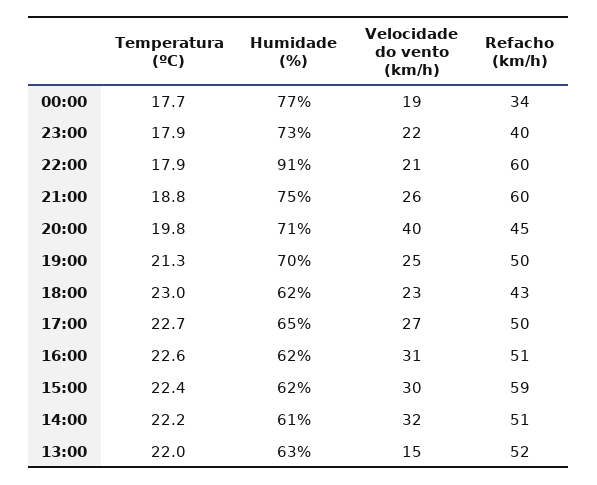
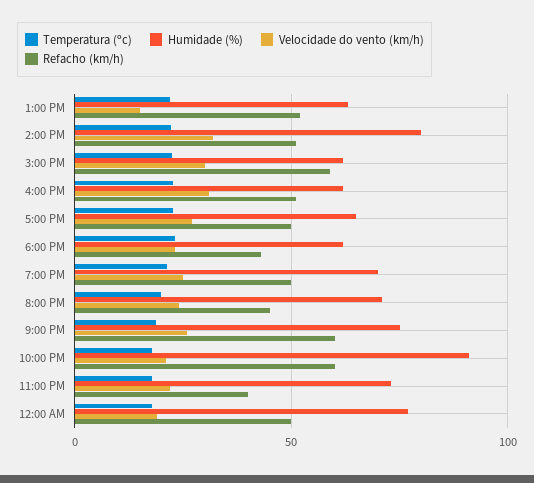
  {
    "Temperatura (ºC)": {
      "00:00": 17.7,
      "23:00": 17.9,
      "22:00": 17.9,
      "21:00": 18.8,
      "20:00": 19.8,
      "19:00": 21.3,
      "18:00": 23,
      "17:00": 22.7,
      "16:00": 22.6,
      "15:00": 22.4,
      "14:00": 22.2,
      "13:00": 22
    },
    "Humidade (%)": {
      "00:00": 77,
      "23:00": 73,
      "22:00": 91,
      "21:00": 75,
      "20:00": 71,
      "19:00": 70,
      "18:00": 62,
      "17:00": 65,
      "16:00": 62,
      "15:00": 62,
-     "14:00": 61,
+     "14:00": 80,
      "13:00": 63
    },
    "Velocidade do vento (km/h)": {
      "00:00": 19,
      "23:00": 22,
      "22:00": 21,
      "21:00": 26,
-     "20:00": 40,
+     "20:00": 25,
      "19:00": 25,
      "18:00": 23,
      "17:00": 27,
      "16:00": 31,
      "15:00": 30,
      "14:00": 32,
      "13:00": 15
    },
    "Refacho (km/h)": {
-     "00:00": 34,
+     "00:00": 50,
      "23:00": 40,
      "22:00": 60,
      "21:00": 60,
      "20:00": 45,
      "19:00": 50,
      "18:00": 43,
      "17:00": 50,
      "16:00": 51,
      "15:00": 59,
      "14:00": 51,
      "13:00": 52
    }
  }

